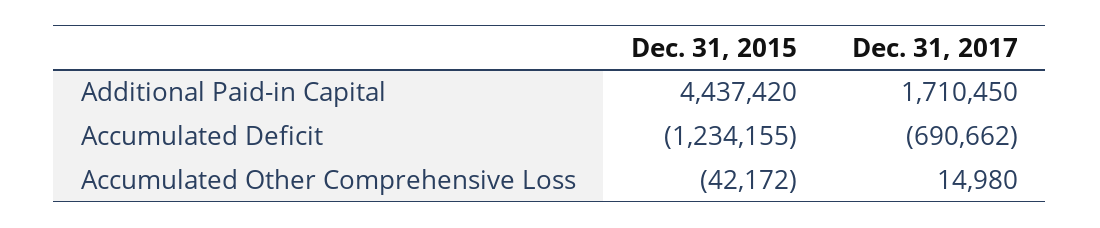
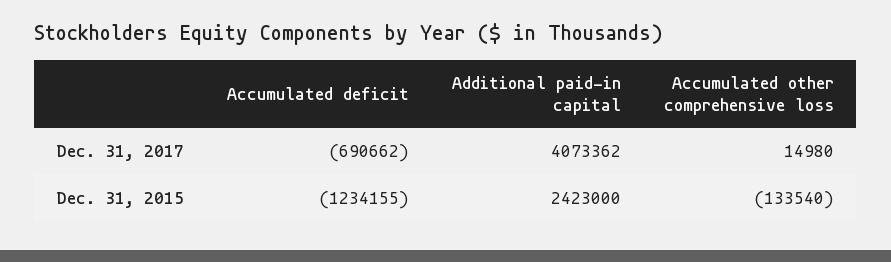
  {
    "Dec. 31, 2015": {
-     "Additional Paid-in Capital": 4437420,
+     "Additional Paid-in Capital": 2423000,
      "Accumulated Deficit": -1234155,
-     "Accumulated Other Comprehensive Loss": -42172
+     "Accumulated Other Comprehensive Loss": -133540
    },
    "Dec. 31, 2017": {
-     "Additional Paid-in Capital": 1710450,
+     "Additional Paid-in Capital": 4073362,
      "Accumulated Deficit": -690662,
      "Accumulated Other Comprehensive Loss": 14980
    }
  }

